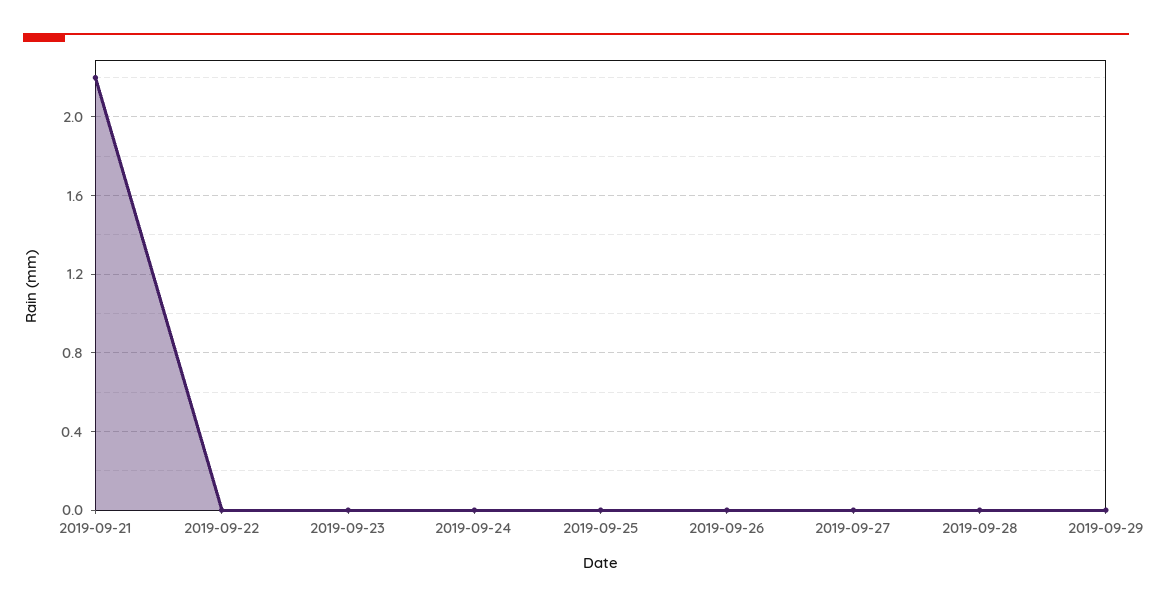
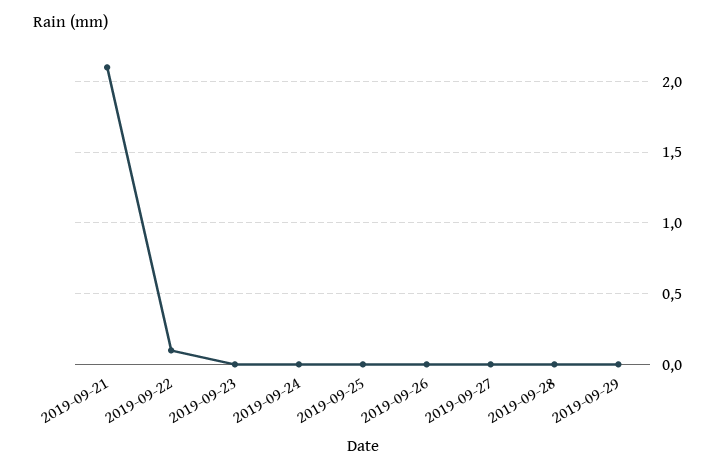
  {
-   "2019-09-21": 2.2,
+   "2019-09-21": 2.1,
-   "2019-09-22": 0,
+   "2019-09-22": 0.1,
    "2019-09-23": 0,
    "2019-09-24": 0,
    "2019-09-25": 0,
    "2019-09-26": 0,
    "2019-09-27": 0,
    "2019-09-28": 0,
    "2019-09-29": 0
  }

